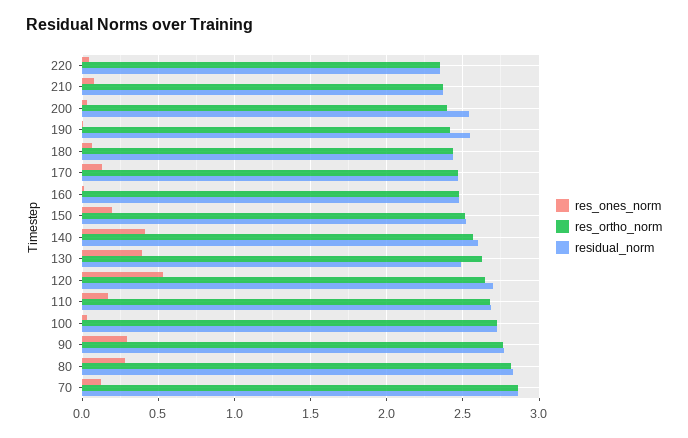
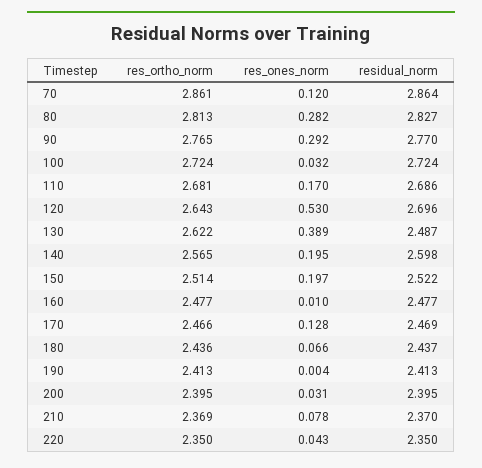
  {
    "res_ones_norm": {
      "220": 0.043,
      "210": 0.078,
      "200": 0.031,
      "190": 0.004,
      "180": 0.066,
      "170": 0.128,
      "160": 0.01,
      "150": 0.197,
-     "140": 0.4,
+     "140": 0.195,
      "130": 0.389,
      "120": 0.53,
      "110": 0.17,
      "100": 0.032,
      "90": 0.292,
      "80": 0.282,
      "70": 0.12
    },
    "res_ortho_norm": {
      "220": 2.35,
      "210": 2.369,
      "200": 2.395,
      "190": 2.413,
      "180": 2.436,
      "170": 2.466,
      "160": 2.477,
      "150": 2.514,
      "140": 2.565,
      "130": 2.622,
      "120": 2.643,
      "110": 2.681,
      "100": 2.724,
      "90": 2.765,
      "80": 2.813,
      "70": 2.861
    },
    "residual_norm": {
      "220": 2.35,
      "210": 2.37,
-     "200": 2.55,
+     "200": 2.395,
-     "190": 2.55,
+     "190": 2.413,
      "180": 2.437,
      "170": 2.469,
      "160": 2.477,
      "150": 2.522,
      "140": 2.598,
      "130": 2.487,
      "120": 2.696,
      "110": 2.686,
      "100": 2.724,
      "90": 2.77,
      "80": 2.827,
      "70": 2.864
    }
  }

